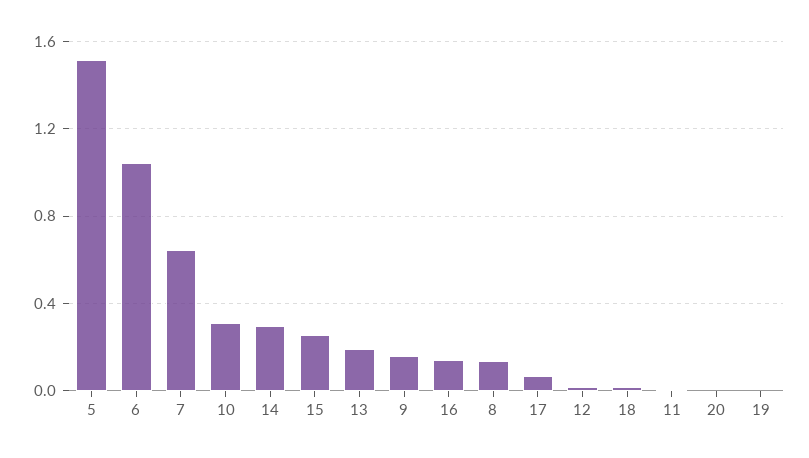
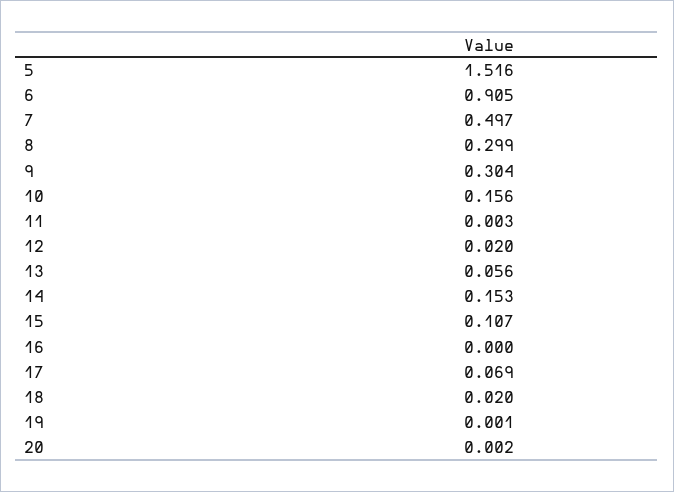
  {
    "5": 1.516,
-   "6": 1.05,
+   "6": 0.905,
-   "7": 0.65,
+   "7": 0.497,
-   "10": 0.3,
+   "10": 0.156,
-   "14": 0.3,
+   "14": 0.153,
-   "15": 0.25,
+   "15": 0.107,
-   "13": 0.2,
+   "13": 0.056,
-   "9": 0.15,
+   "9": 0.304,
-   "16": 0.15,
+   "16": 0,
-   "8": 0.15,
+   "8": 0.299,
    "17": 0.069,
    "12": 0.02,
    "18": 0.02,
    "11": 0.003,
    "20": 0.002,
    "19": 0.001
  }

